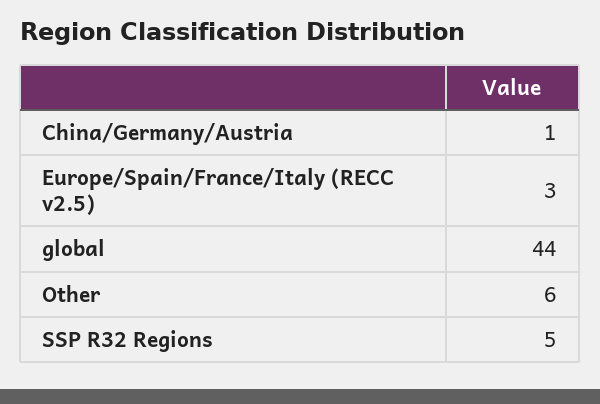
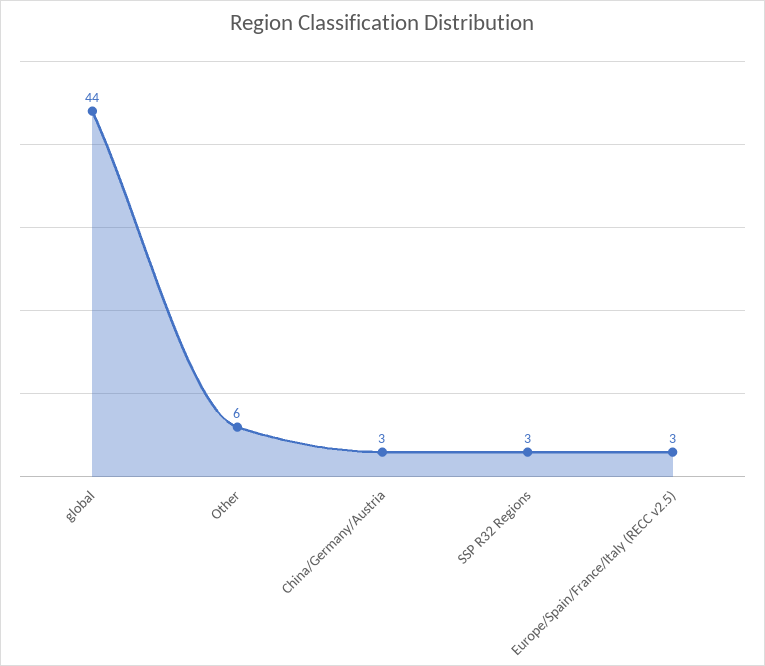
  {
-   "China/Germany/Austria": 1,
+   "China/Germany/Austria": 3,
    "Europe/Spain/France/Italy (RECC v2.5)": 3,
    "global": 44,
    "Other": 6,
-   "SSP R32 Regions": 5
+   "SSP R32 Regions": 3
  }

